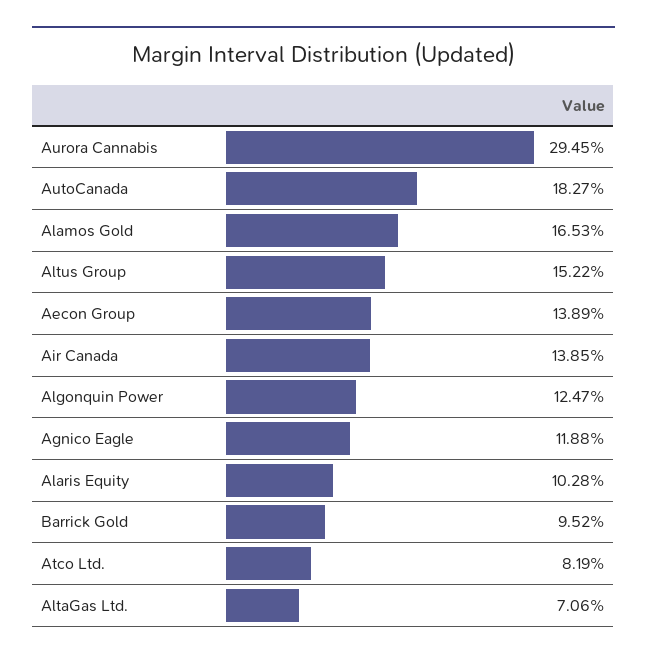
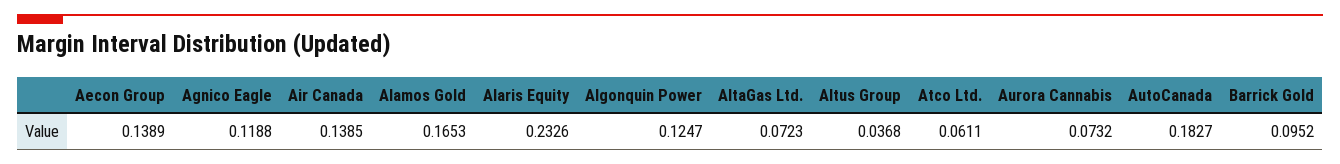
  {
-   "Aurora Cannabis": 0.2945,
+   "Aurora Cannabis": 0.0732,
    "AutoCanada": 0.1827,
    "Alamos Gold": 0.1653,
-   "Altus Group": 0.1522,
+   "Altus Group": 0.0368,
    "Aecon Group": 0.1389,
    "Air Canada": 0.1385,
    "Algonquin Power": 0.1247,
    "Agnico Eagle": 0.1188,
-   "Alaris Equity": 0.1028,
+   "Alaris Equity": 0.2326,
    "Barrick Gold": 0.0952,
-   "Atco Ltd.": 0.0819,
+   "Atco Ltd.": 0.0611,
-   "AltaGas Ltd.": 0.0706
+   "AltaGas Ltd.": 0.0723
  }

